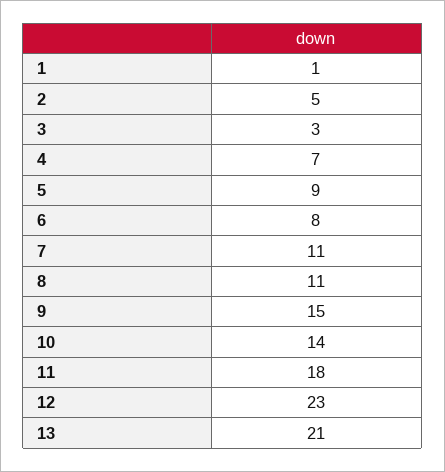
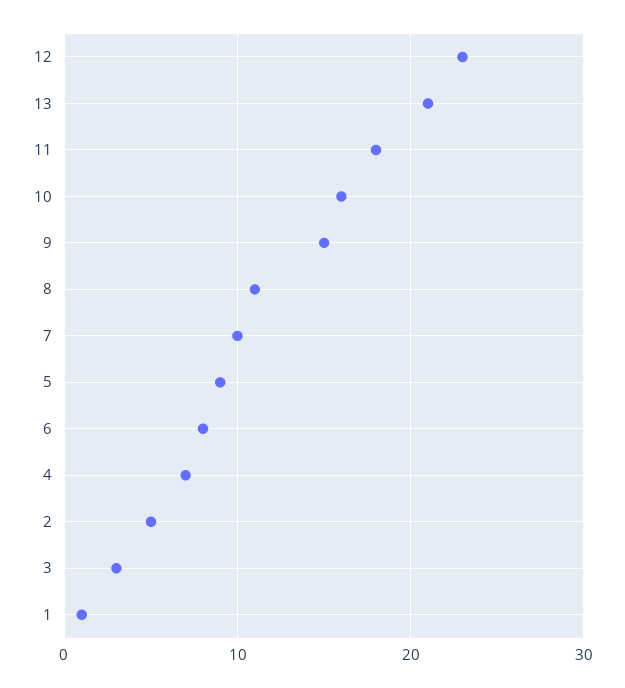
  {
    "1": 1,
    "2": 5,
    "3": 3,
    "4": 7,
    "5": 9,
    "6": 8,
-   "7": 11,
+   "7": 10,
    "8": 11,
    "9": 15,
-   "10": 14,
+   "10": 16,
    "11": 18,
    "12": 23,
    "13": 21
  }

